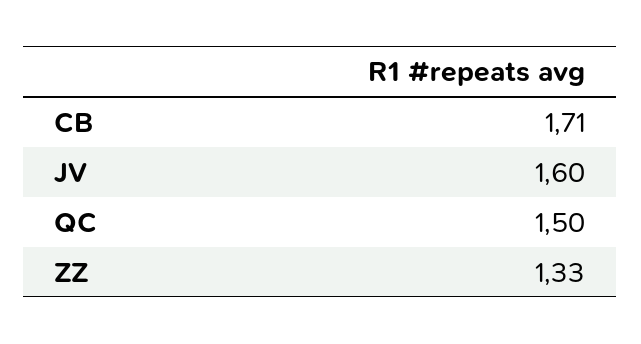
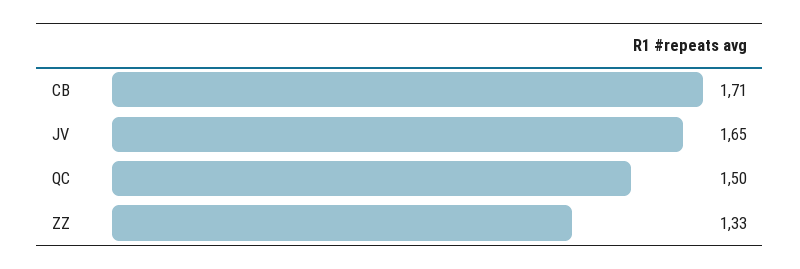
  {
    "CB": 1.71,
-   "JV": 1.6,
+   "JV": 1.65,
    "QC": 1.5,
    "ZZ": 1.33
  }

